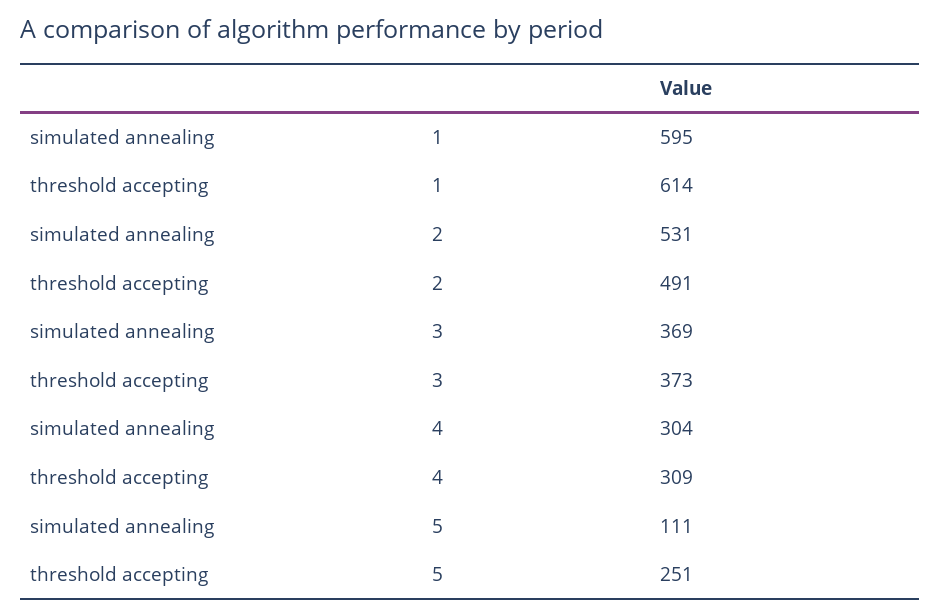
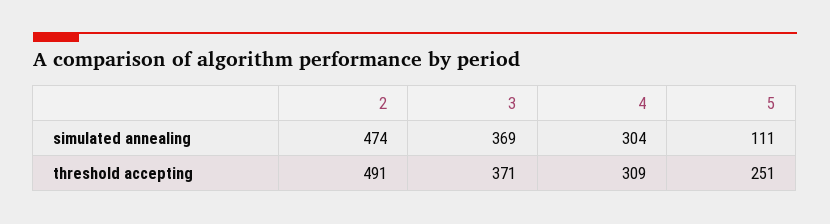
  {
    "simulated annealing": {
-     "1": 595,
-     "2": 531,
+     "2": 474,
      "3": 369,
      "4": 304,
      "5": 111
    },
    "threshold accepting": {
-     "1": 614,
      "2": 491,
-     "3": 373,
+     "3": 371,
      "4": 309,
      "5": 251
    }
  }

